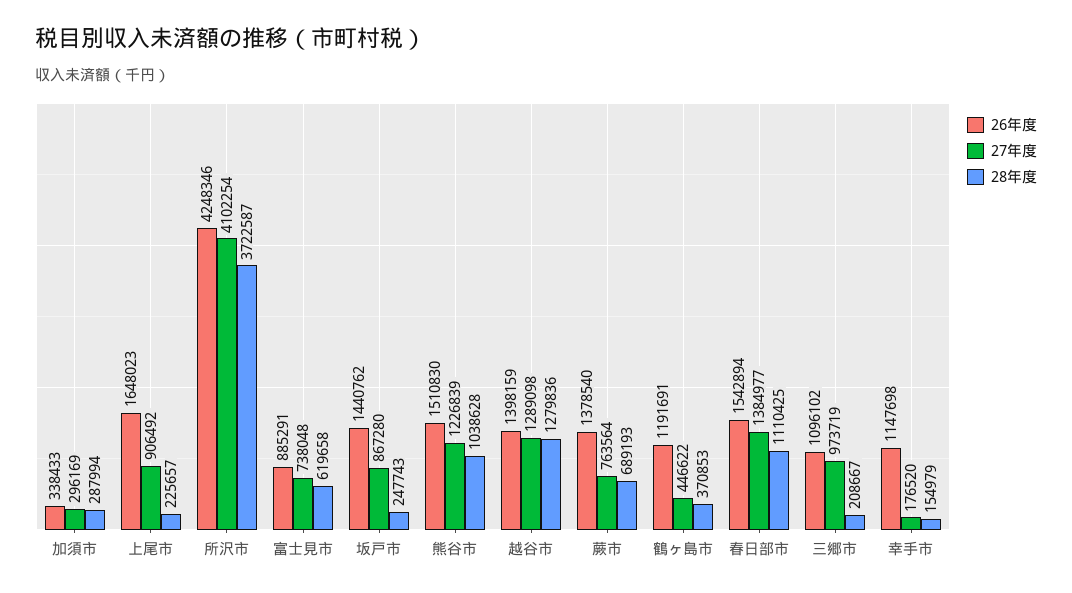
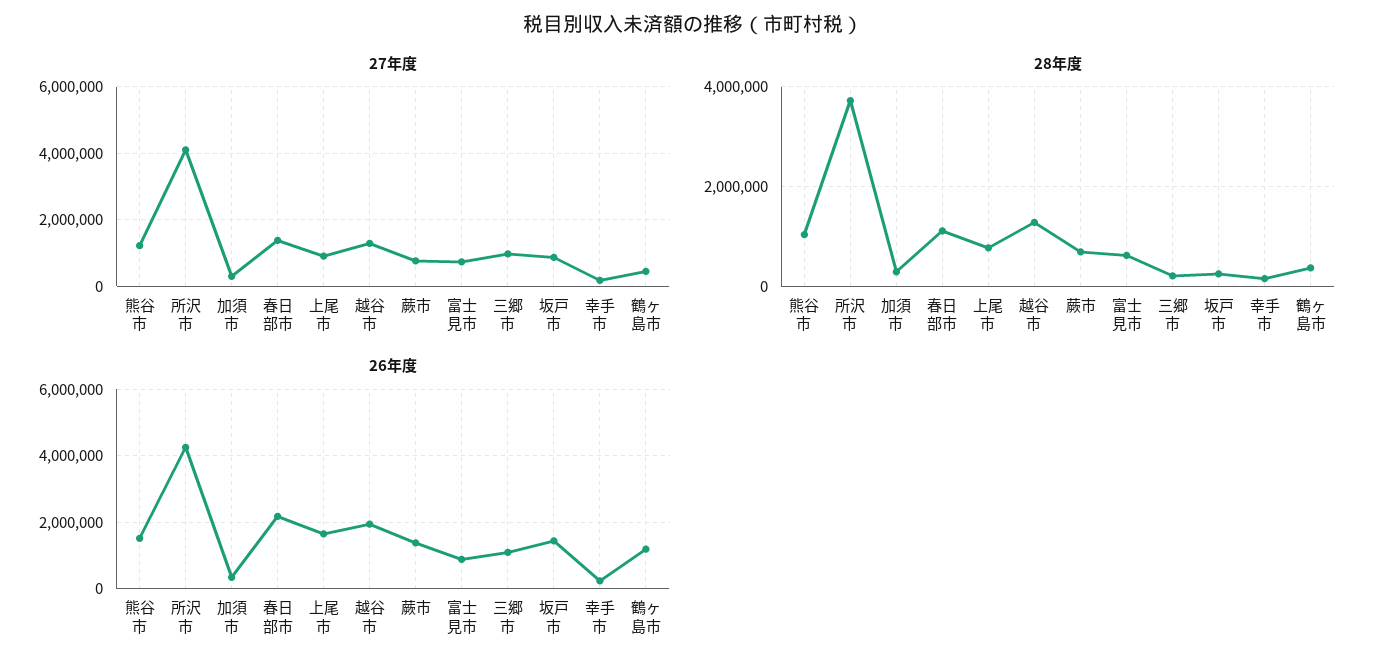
  {
    "26年度": {
      "加須市": 338433,
      "上尾市": 1648023,
      "所沢市": 4248346,
      "富士見市": 885291,
      "坂戸市": 1440762,
      "熊谷市": 1510830,
-     "越谷市": 1398159,
+     "越谷市": 2000000,
      "蕨市": 1378540,
      "鶴ヶ島市": 1191691,
-     "春日部市": 1542894,
+     "春日部市": 2200000,
      "三郷市": 1096102,
-     "幸手市": 1147698
+     "幸手市": 200000
    },
    "27年度": {
      "加須市": 296169,
      "上尾市": 906492,
      "所沢市": 4102254,
      "富士見市": 738048,
      "坂戸市": 867280,
      "熊谷市": 1226839,
      "越谷市": 1289098,
      "蕨市": 763564,
      "鶴ヶ島市": 446622,
      "春日部市": 1384977,
      "三郷市": 973719,
      "幸手市": 176520
    },
    "28年度": {
      "加須市": 287994,
-     "上尾市": 225657,
+     "上尾市": 800000,
      "所沢市": 3722587,
      "富士見市": 619658,
      "坂戸市": 247743,
      "熊谷市": 1038628,
      "越谷市": 1279836,
      "蕨市": 689193,
      "鶴ヶ島市": 370853,
      "春日部市": 1110425,
      "三郷市": 208667,
      "幸手市": 154979
    }
  }

